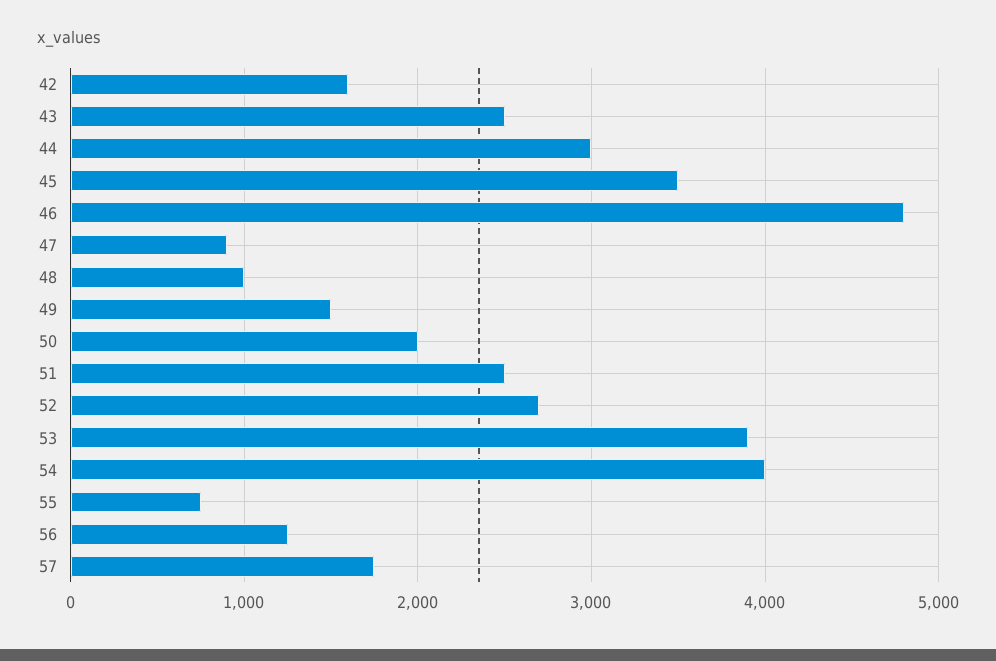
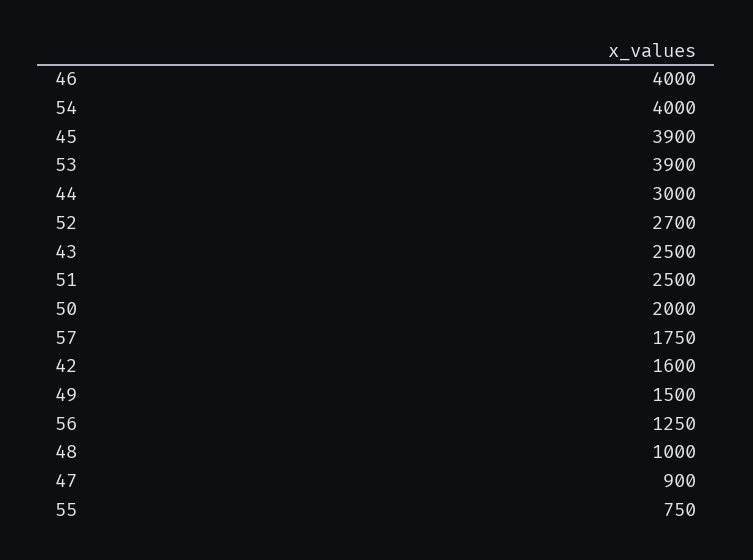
  {
    "42": 1600,
    "43": 2500,
    "44": 3000,
-   "45": 3500,
+   "45": 3900,
-   "46": 4800,
+   "46": 4000,
    "47": 900,
    "48": 1000,
    "49": 1500,
    "50": 2000,
    "51": 2500,
    "52": 2700,
    "53": 3900,
    "54": 4000,
    "55": 750,
    "56": 1250,
    "57": 1750
  }

